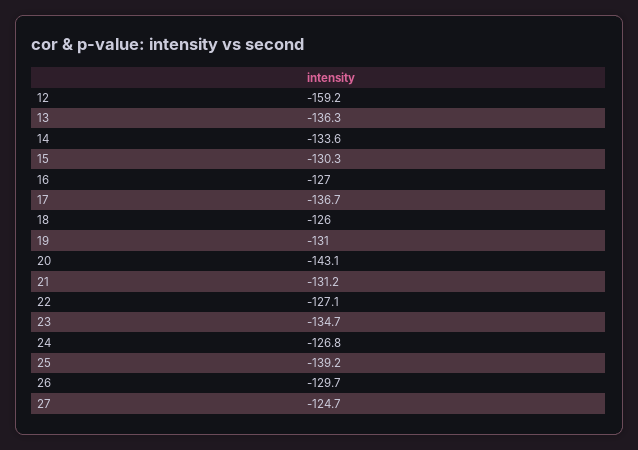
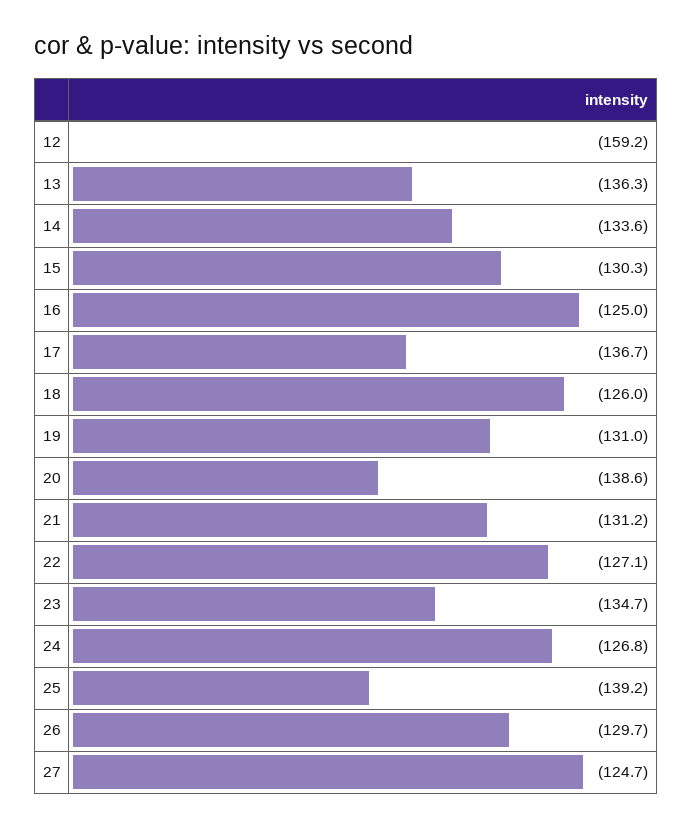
  {
    "12": -159.2,
    "13": -136.3,
    "14": -133.6,
    "15": -130.3,
-   "16": -127,
+   "16": -125,
    "17": -136.7,
    "18": -126,
    "19": -131,
-   "20": -143.1,
+   "20": -138.6,
    "21": -131.2,
    "22": -127.1,
    "23": -134.7,
    "24": -126.8,
    "25": -139.2,
    "26": -129.7,
    "27": -124.7
  }

